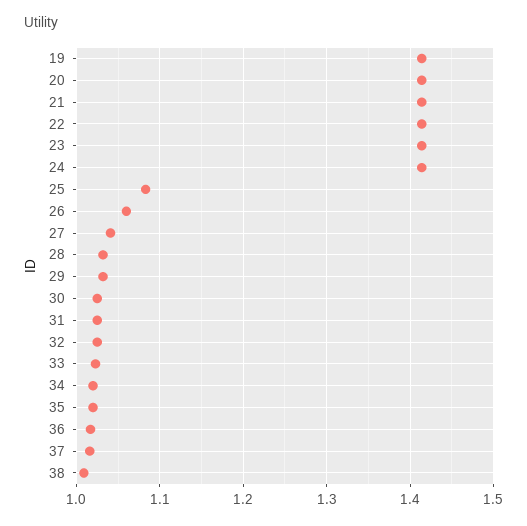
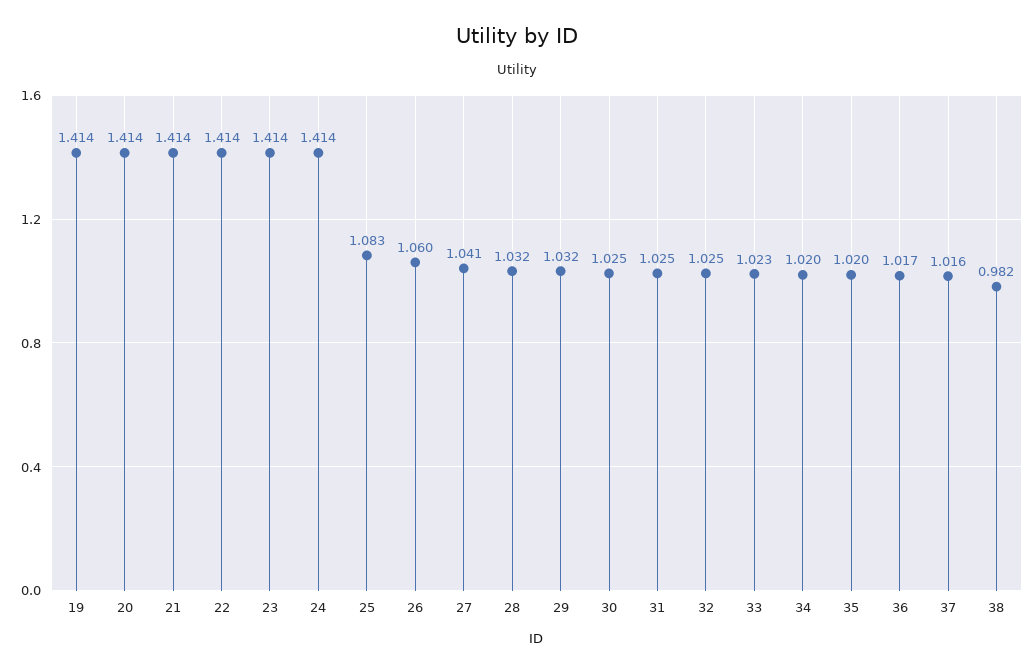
  {
    "19": 1.414,
    "20": 1.414,
    "21": 1.414,
    "22": 1.414,
    "23": 1.414,
    "24": 1.414,
    "25": 1.083,
    "26": 1.06,
    "27": 1.041,
    "28": 1.032,
    "29": 1.032,
    "30": 1.025,
    "31": 1.025,
    "32": 1.025,
    "33": 1.023,
    "34": 1.02,
    "35": 1.02,
    "36": 1.017,
    "37": 1.016,
-   "38": 1.01
+   "38": 0.982
  }

